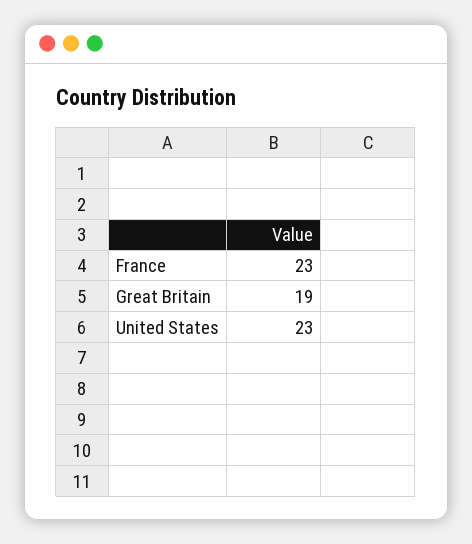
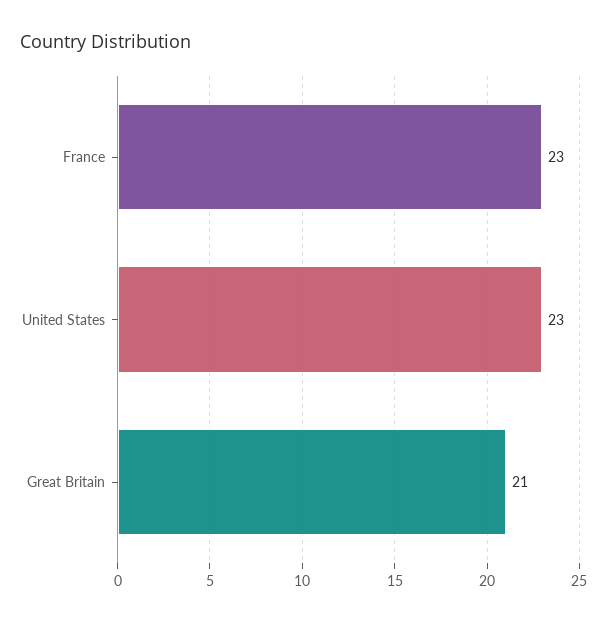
  {
    "France": 23,
-   "Great Britain": 19,
+   "Great Britain": 21,
    "United States": 23
  }

